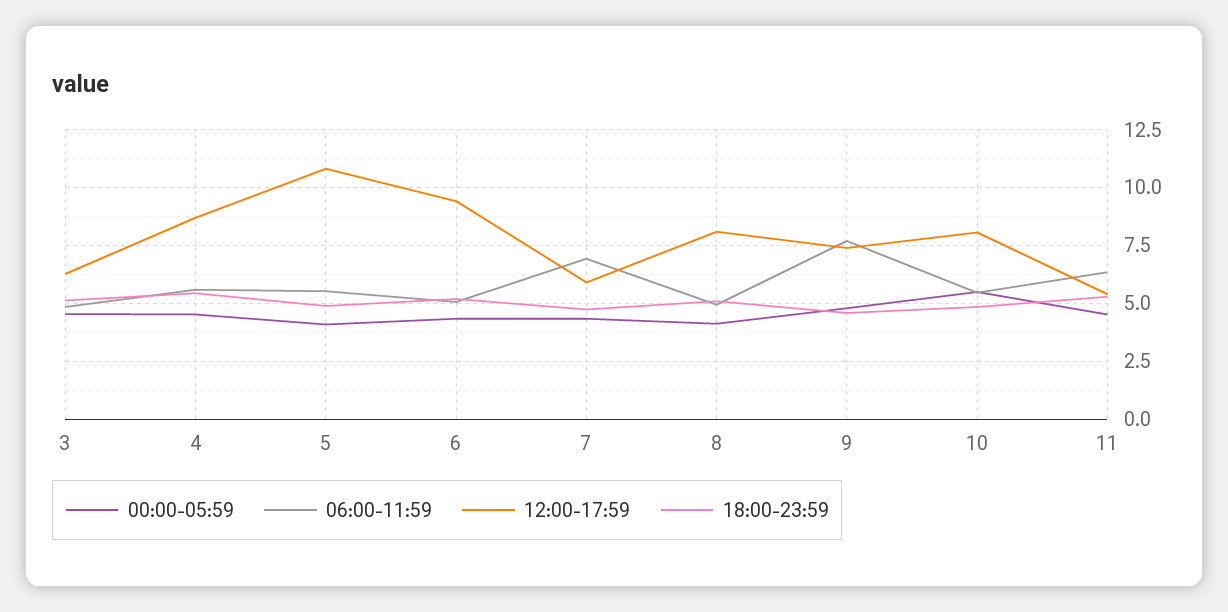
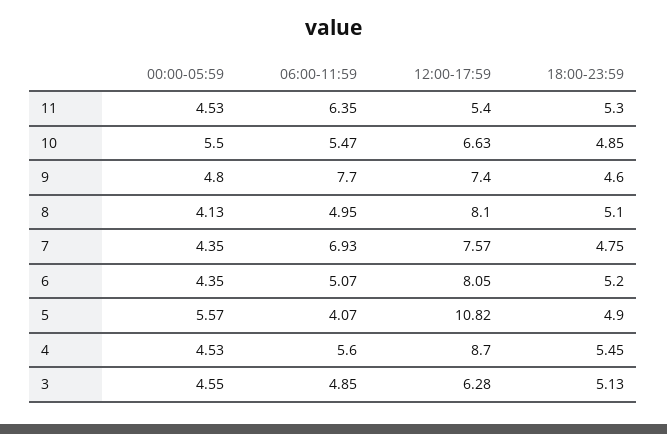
  {
    "00:00-05:59": {
      "3": 4.55,
      "4": 4.53,
-     "5": 4,
+     "5": 5.57,
      "6": 4.35,
      "7": 4.35,
      "8": 4.13,
      "9": 4.8,
      "10": 5.5,
      "11": 4.53
    },
    "06:00-11:59": {
      "3": 4.85,
      "4": 5.6,
-     "5": 5.5,
+     "5": 4.07,
      "6": 5.07,
      "7": 6.93,
      "8": 4.95,
      "9": 7.7,
      "10": 5.47,
      "11": 6.35
    },
    "12:00-17:59": {
      "3": 6.28,
      "4": 8.7,
      "5": 10.82,
-     "6": 9.5,
+     "6": 8.05,
-     "7": 6,
+     "7": 7.57,
      "8": 8.1,
      "9": 7.4,
-     "10": 8,
+     "10": 6.63,
      "11": 5.4
    },
    "18:00-23:59": {
      "3": 5.13,
      "4": 5.45,
      "5": 4.9,
      "6": 5.2,
      "7": 4.75,
      "8": 5.1,
      "9": 4.6,
      "10": 4.85,
      "11": 5.3
    }
  }

